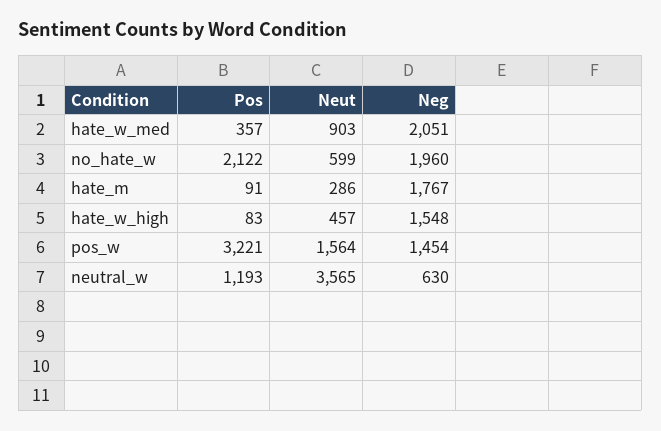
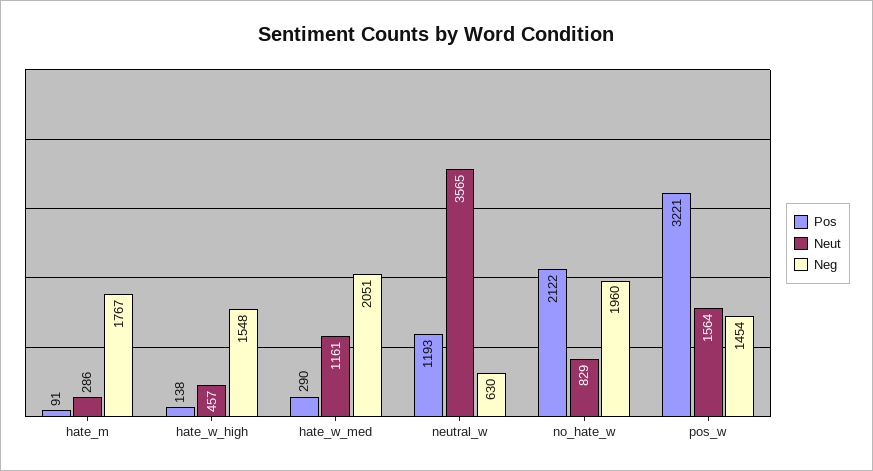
  {
    "Pos": {
-     "hate_w_med": 357,
+     "hate_w_med": 290,
      "no_hate_w": 2122,
      "hate_m": 91,
-     "hate_w_high": 83,
+     "hate_w_high": 138,
      "pos_w": 3221,
      "neutral_w": 1193
    },
    "Neut": {
-     "hate_w_med": 903,
+     "hate_w_med": 1161,
-     "no_hate_w": 599,
+     "no_hate_w": 829,
      "hate_m": 286,
      "hate_w_high": 457,
      "pos_w": 1564,
      "neutral_w": 3565
    },
    "Neg": {
      "hate_w_med": 2051,
      "no_hate_w": 1960,
      "hate_m": 1767,
      "hate_w_high": 1548,
      "pos_w": 1454,
      "neutral_w": 630
    }
  }

